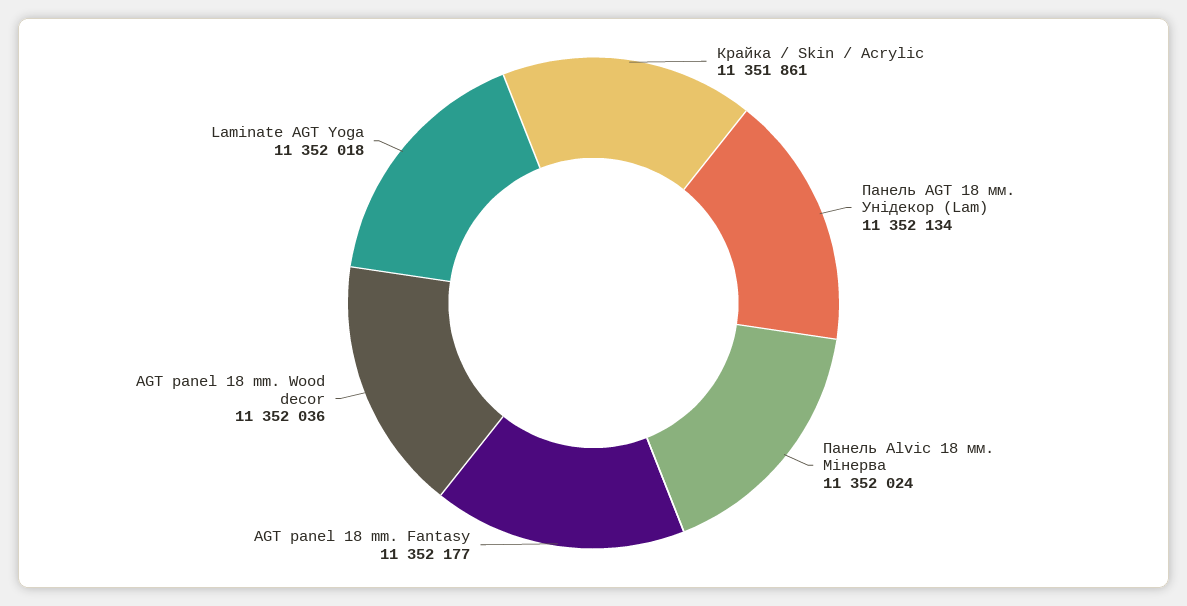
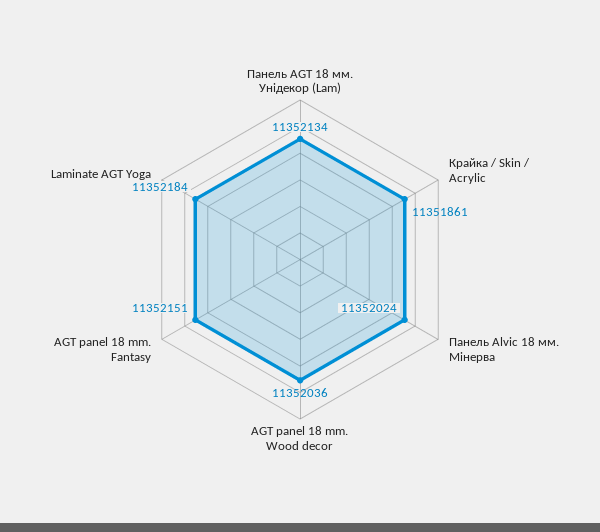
  {
    "Крайка / Skin / Acrylic": 11351861,
    "Панель AGT 18 мм. Унідекор (Lam)": 11352134,
    "Панель Alvic 18 мм. Мінерва": 11352024,
-   "AGT panel 18 mm. Fantasy": 11352177,
+   "AGT panel 18 mm. Fantasy": 11352151,
    "AGT panel 18 mm. Wood decor": 11352036,
-   "Laminate AGT Yoga": 11352018
+   "Laminate AGT Yoga": 11352184
  }

